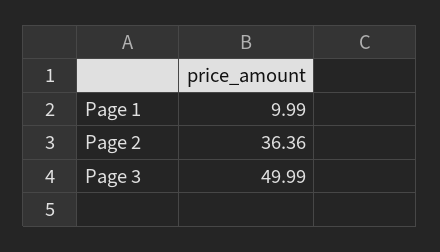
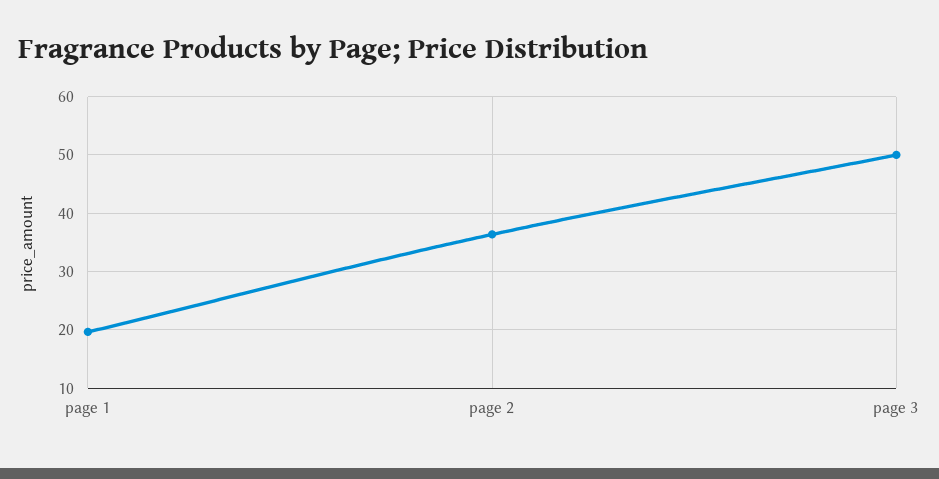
  {
-   "Page 1": 9.99,
+   "Page 1": 20,
    "Page 2": 36.36,
    "Page 3": 49.99
  }

